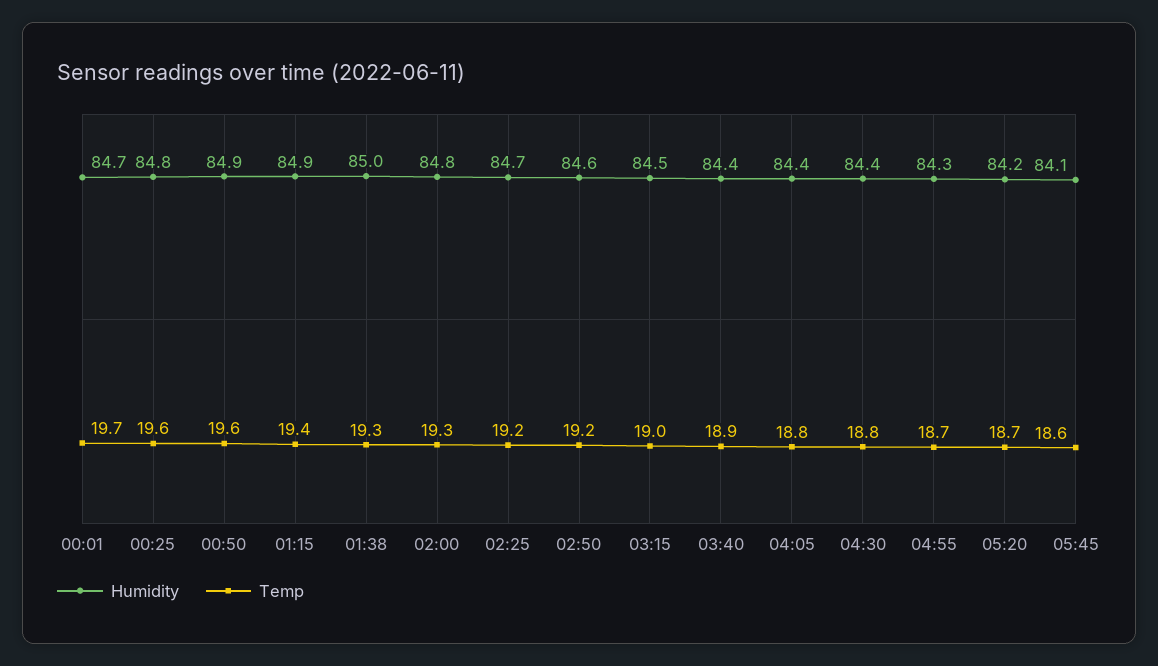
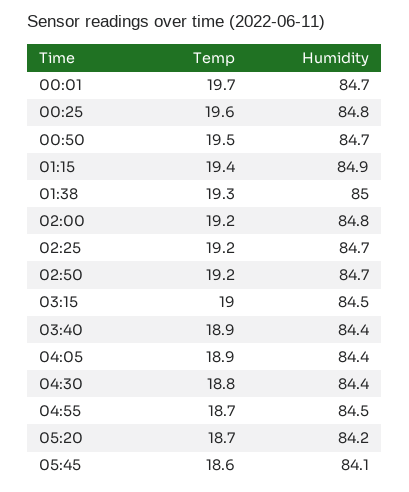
  {
    "Humidity": {
      "00:01": 84.7,
      "00:25": 84.8,
-     "00:50": 84.9,
+     "00:50": 84.7,
      "01:15": 84.9,
      "01:38": 85,
      "02:00": 84.8,
      "02:25": 84.7,
-     "02:50": 84.6,
+     "02:50": 84.7,
      "03:15": 84.5,
      "03:40": 84.4,
      "04:05": 84.4,
      "04:30": 84.4,
-     "04:55": 84.3,
+     "04:55": 84.5,
      "05:20": 84.2,
      "05:45": 84.1
    },
    "Temp": {
      "00:01": 19.7,
      "00:25": 19.6,
-     "00:50": 19.6,
+     "00:50": 19.5,
      "01:15": 19.4,
      "01:38": 19.3,
-     "02:00": 19.3,
+     "02:00": 19.2,
      "02:25": 19.2,
      "02:50": 19.2,
      "03:15": 19,
      "03:40": 18.9,
-     "04:05": 18.8,
+     "04:05": 18.9,
      "04:30": 18.8,
      "04:55": 18.7,
      "05:20": 18.7,
      "05:45": 18.6
    }
  }

